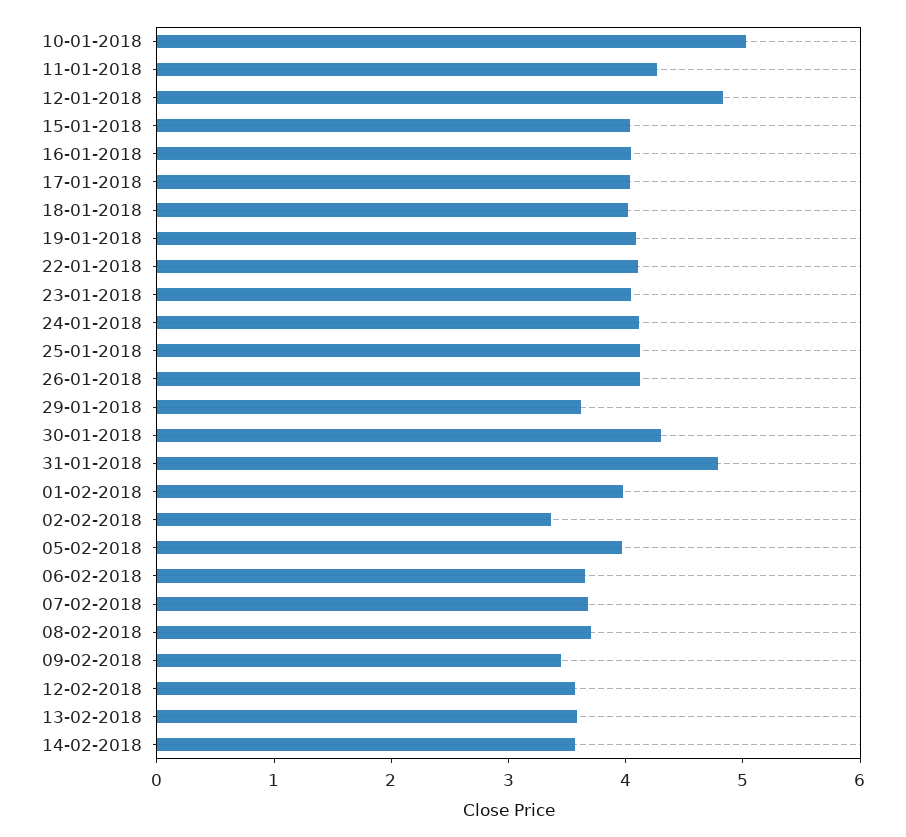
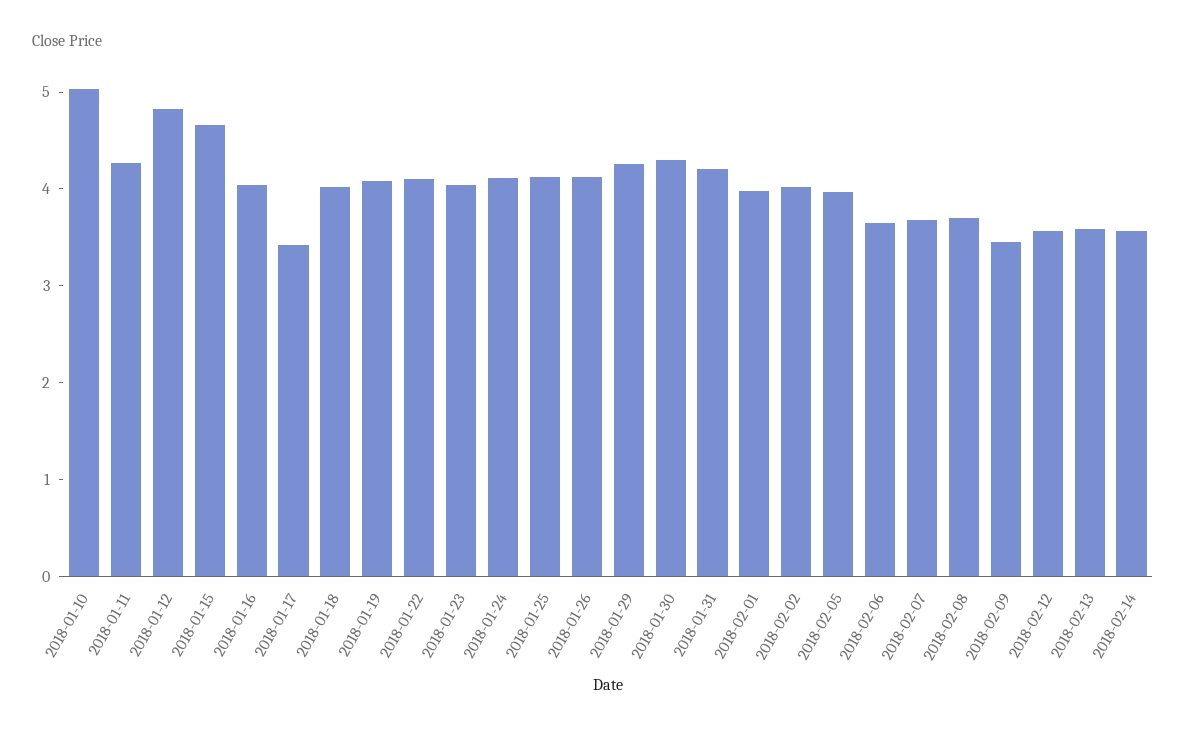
  {
    "10-01-2018": 5,
    "11-01-2018": 4.2,
    "12-01-2018": 4.8,
-   "15-01-2018": 4,
+   "15-01-2018": 4.6,
    "16-01-2018": 4,
-   "17-01-2018": 4,
+   "17-01-2018": 3.4,
    "18-01-2018": 4,
    "19-01-2018": 4,
    "22-01-2018": 4.2,
    "23-01-2018": 4,
    "24-01-2018": 4.2,
    "25-01-2018": 4.2,
    "26-01-2018": 4.2,
-   "29-01-2018": 3.6,
+   "29-01-2018": 4.2,
    "30-01-2018": 4.4,
-   "31-01-2018": 4.8,
+   "31-01-2018": 4.2,
    "01-02-2018": 4,
-   "02-02-2018": 3.4,
+   "02-02-2018": 4,
    "05-02-2018": 4,
    "06-02-2018": 3.6,
    "07-02-2018": 3.6,
    "08-02-2018": 3.8,
    "09-02-2018": 3.4,
    "12-02-2018": 3.6,
    "13-02-2018": 3.6,
    "14-02-2018": 3.6
  }

